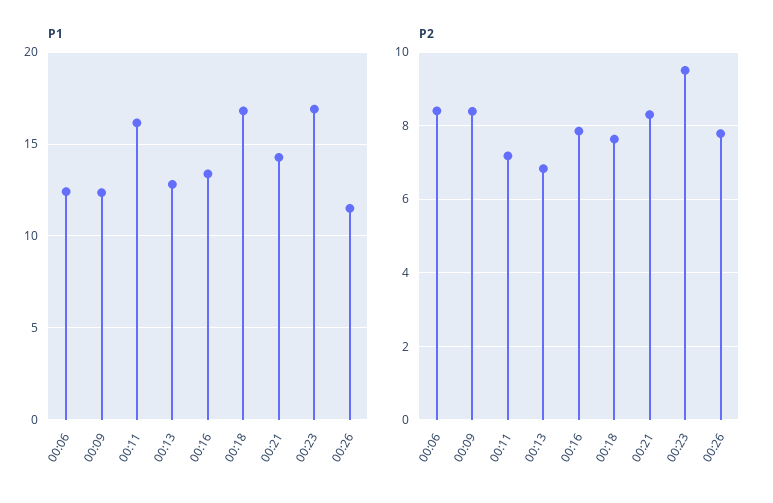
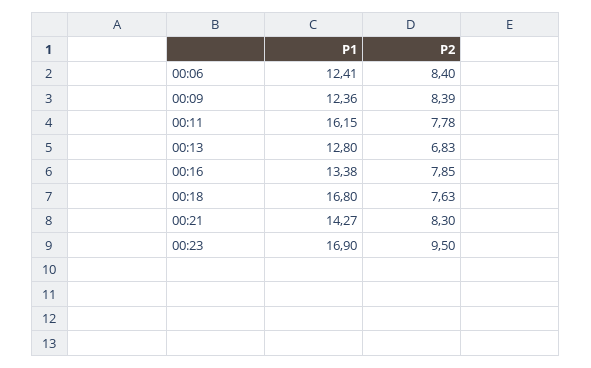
  {
    "P1": {
      "00:06": 12.41,
      "00:09": 12.36,
      "00:11": 16.15,
      "00:13": 12.8,
      "00:16": 13.38,
      "00:18": 16.8,
      "00:21": 14.27,
-     "00:23": 16.9,
+     "00:23": 16.9
-     "00:26": 11.5
    },
    "P2": {
      "00:06": 8.4,
      "00:09": 8.39,
-     "00:11": 7.2,
+     "00:11": 7.78,
      "00:13": 6.83,
      "00:16": 7.85,
      "00:18": 7.63,
      "00:21": 8.3,
-     "00:23": 9.5,
+     "00:23": 9.5
-     "00:26": 7.8
    }
  }

